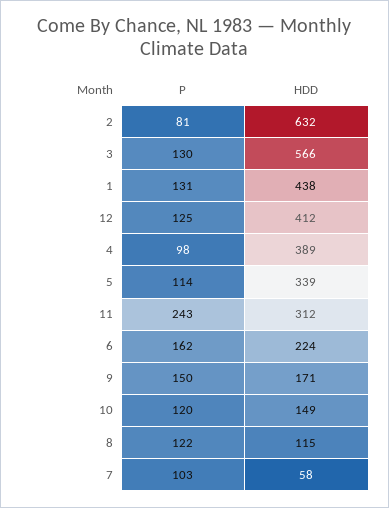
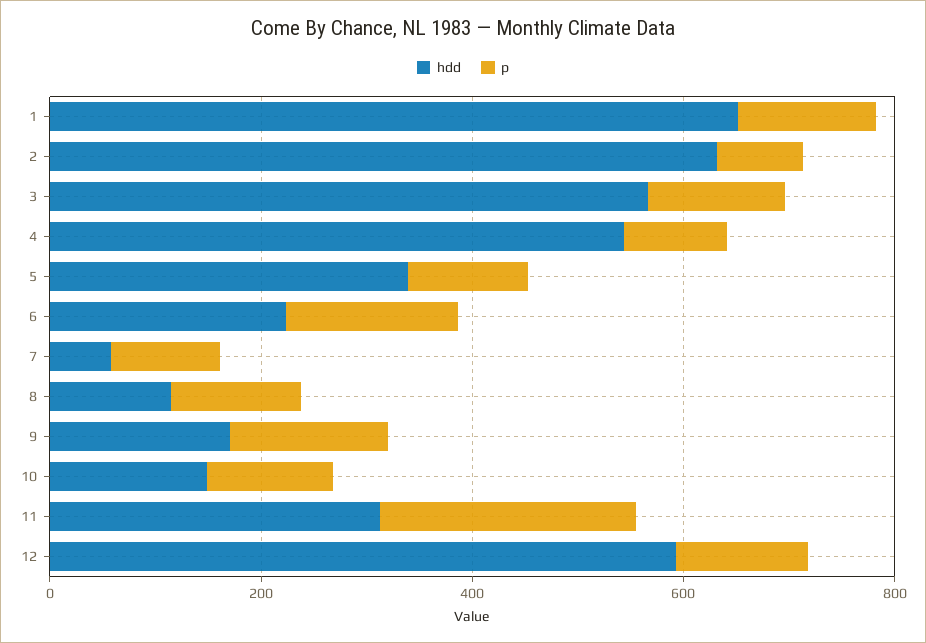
  {
    "P": {
      "2": 81,
      "3": 130,
      "1": 131,
      "12": 125,
      "4": 98,
      "5": 114,
      "11": 243,
      "6": 162,
      "9": 150,
      "10": 120,
      "8": 122,
      "7": 103
    },
    "HDD": {
      "2": 632,
      "3": 566,
-     "1": 438,
+     "1": 650,
-     "12": 412,
+     "12": 600,
-     "4": 389,
+     "4": 550,
      "5": 339,
      "11": 312,
      "6": 224,
      "9": 171,
      "10": 149,
      "8": 115,
      "7": 58
    }
  }

